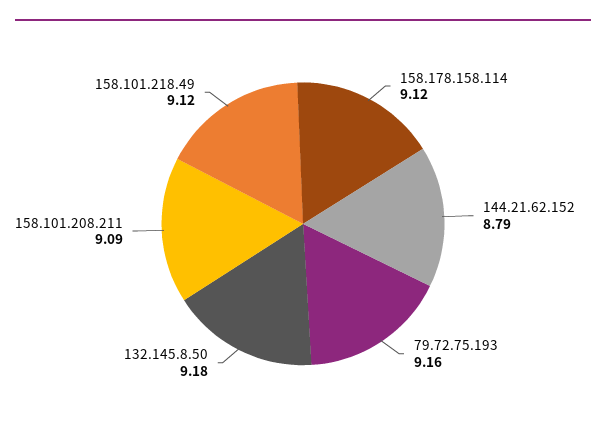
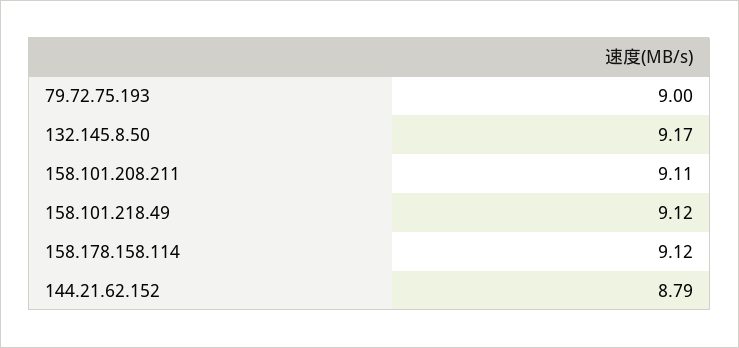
  {
    "158.178.158.114": 9.12,
    "144.21.62.152": 8.79,
-   "79.72.75.193": 9.16,
+   "79.72.75.193": 9,
-   "132.145.8.50": 9.18,
+   "132.145.8.50": 9.17,
-   "158.101.208.211": 9.09,
+   "158.101.208.211": 9.11,
    "158.101.218.49": 9.12
  }

